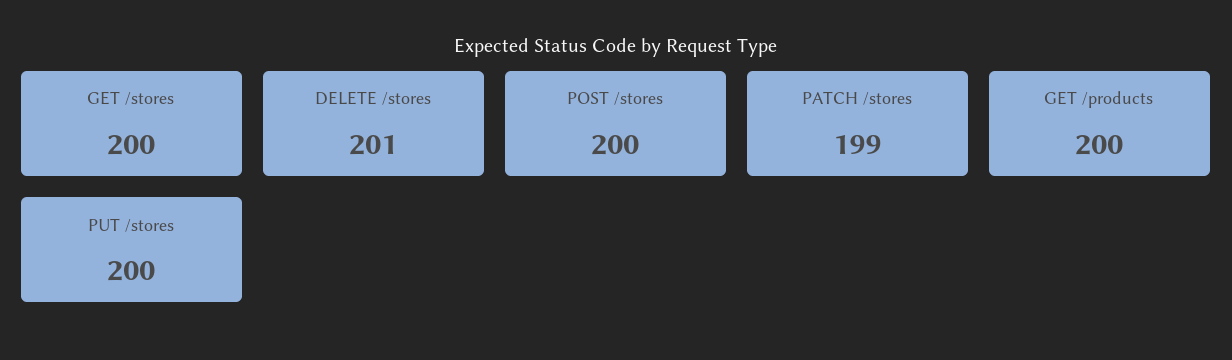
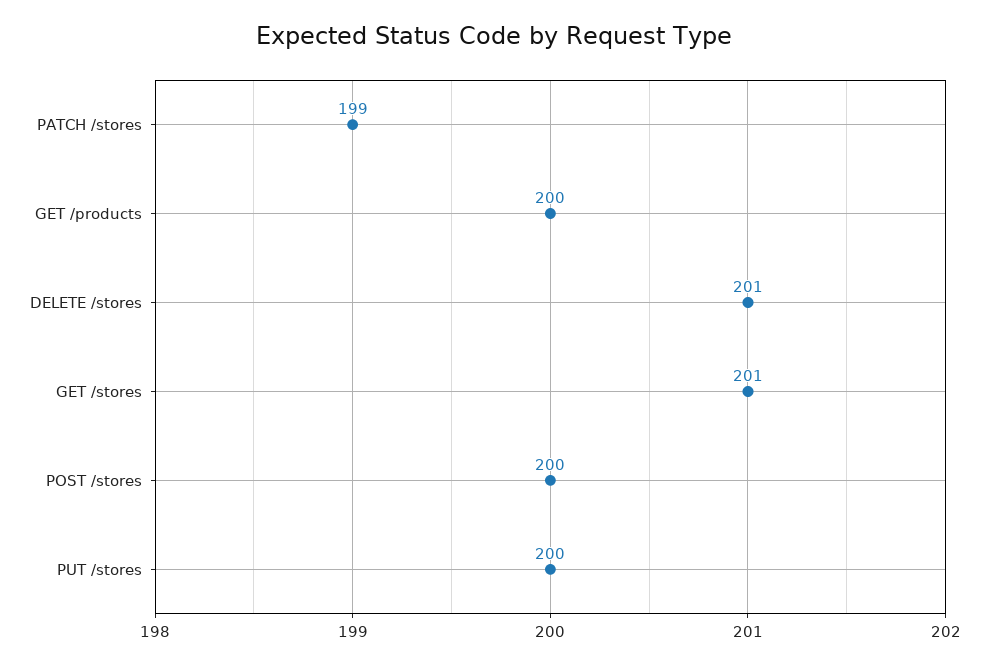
  {
-   "GET /stores": 200,
+   "GET /stores": 201,
    "DELETE /stores": 201,
    "POST /stores": 200,
    "PATCH /stores": 199,
    "GET /products": 200,
    "PUT /stores": 200
  }

